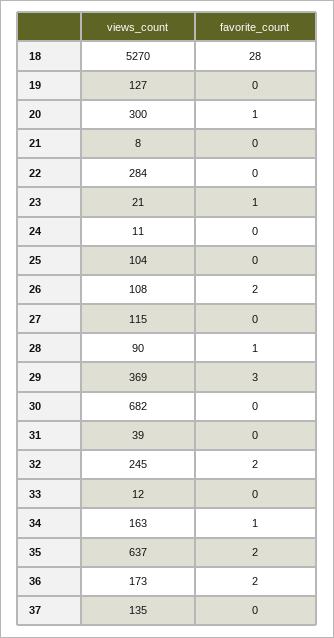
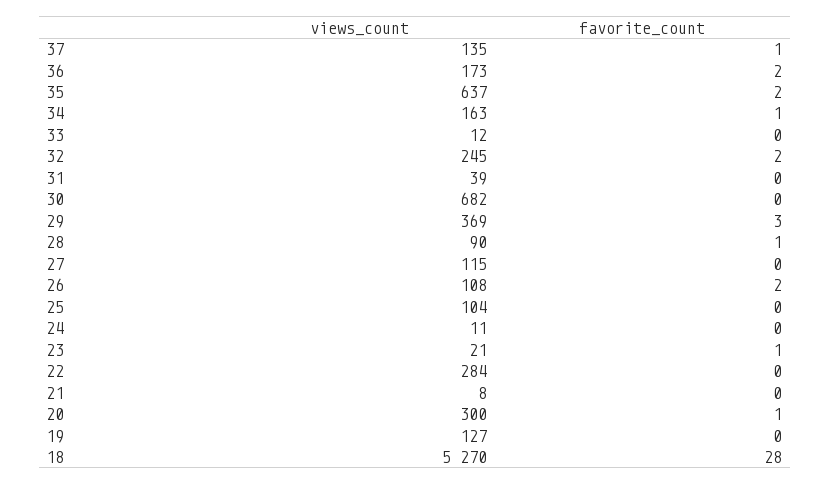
  {
    "views_count": {
      "18": 5270,
      "19": 127,
      "20": 300,
      "21": 8,
      "22": 284,
      "23": 21,
      "24": 11,
      "25": 104,
      "26": 108,
      "27": 115,
      "28": 90,
      "29": 369,
      "30": 682,
      "31": 39,
      "32": 245,
      "33": 12,
      "34": 163,
      "35": 637,
      "36": 173,
      "37": 135
    },
    "favorite_count": {
      "18": 28,
      "19": 0,
      "20": 1,
      "21": 0,
      "22": 0,
      "23": 1,
      "24": 0,
      "25": 0,
      "26": 2,
      "27": 0,
      "28": 1,
      "29": 3,
      "30": 0,
      "31": 0,
      "32": 2,
      "33": 0,
      "34": 1,
      "35": 2,
      "36": 2,
-     "37": 0
+     "37": 1
    }
  }

